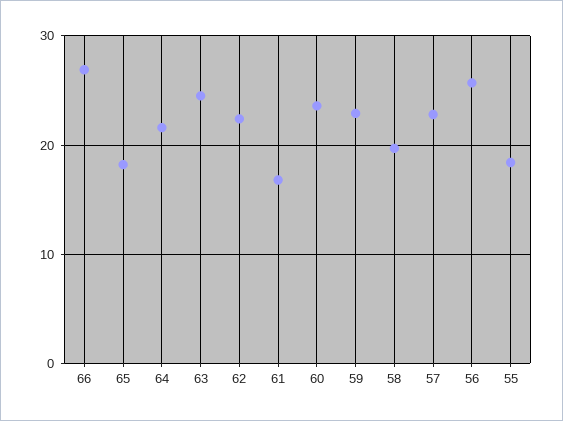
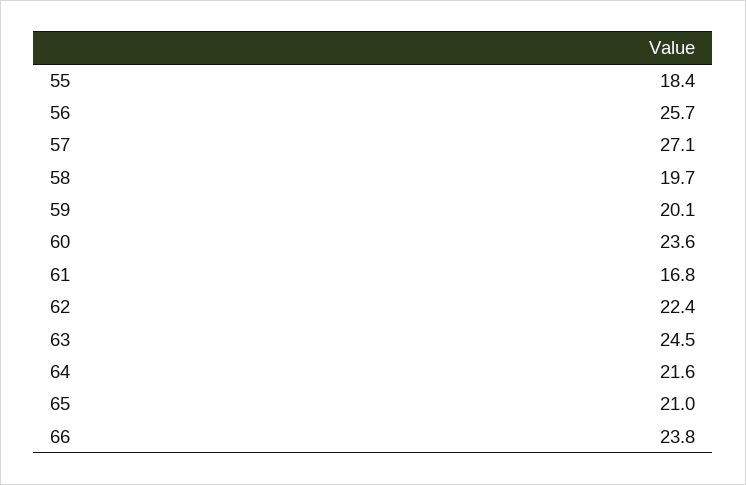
  {
-   "66": 27,
+   "66": 23.8,
-   "65": 18,
+   "65": 21,
    "64": 21.6,
    "63": 24.5,
    "62": 22.4,
    "61": 16.8,
    "60": 23.6,
-   "59": 23,
+   "59": 20.1,
    "58": 19.7,
-   "57": 23,
+   "57": 27.1,
    "56": 25.7,
    "55": 18.4
  }

